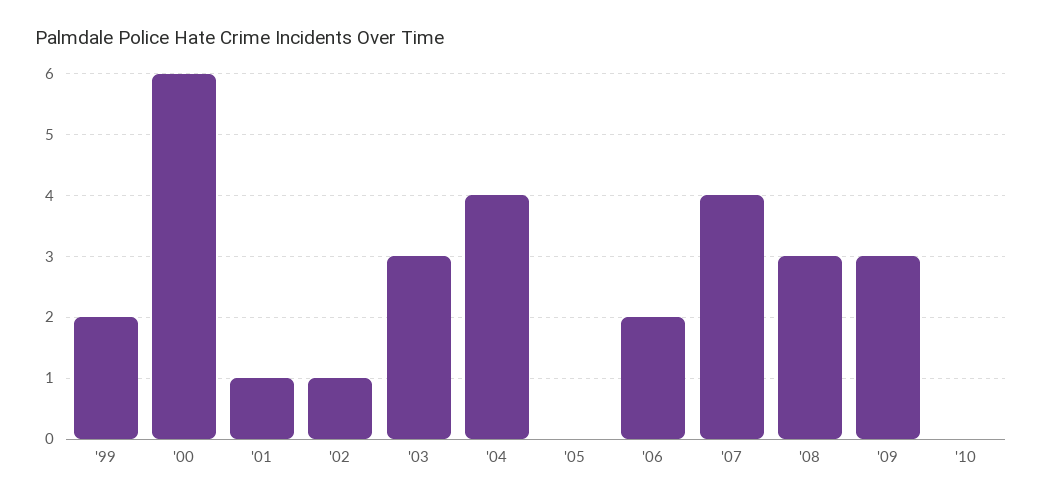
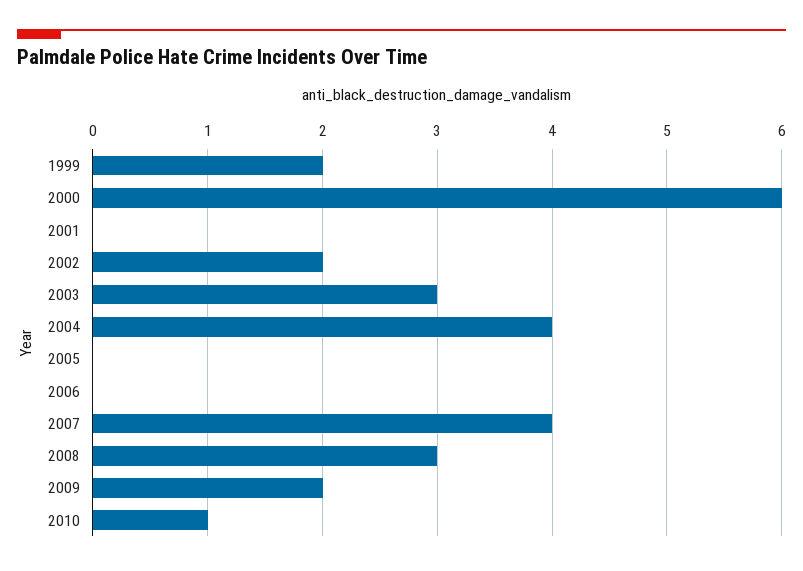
  {
    "'99": 2,
    "'00": 6,
-   "'01": 1,
+   "'01": 0,
-   "'02": 1,
+   "'02": 2,
    "'03": 3,
    "'04": 4,
    "'05": 0,
-   "'06": 2,
+   "'06": 0,
    "'07": 4,
    "'08": 3,
-   "'09": 3,
+   "'09": 2,
-   "'10": 0
+   "'10": 1
  }

